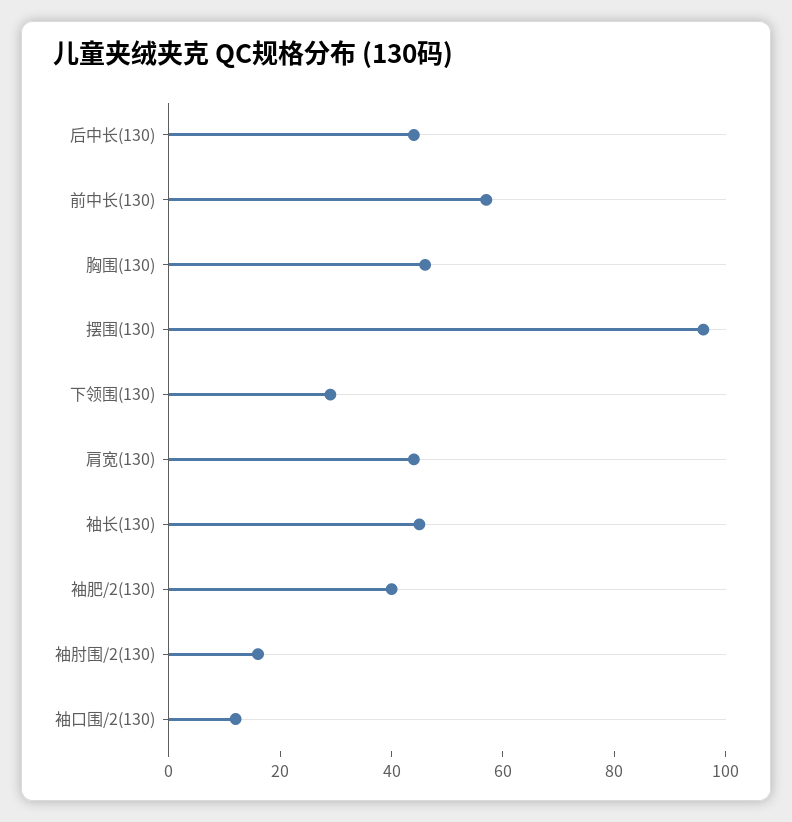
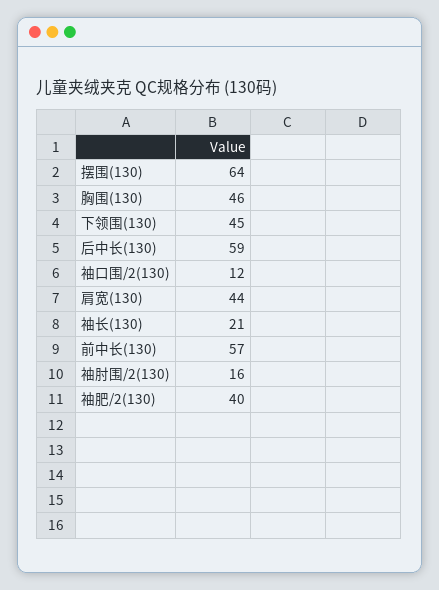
  {
-   "后中长(130)": 45,
+   "后中长(130)": 59,
    "前中长(130)": 57,
    "胸围(130)": 46,
-   "摆围(130)": 95,
+   "摆围(130)": 64,
-   "下领围(130)": 30,
+   "下领围(130)": 45,
    "肩宽(130)": 44,
-   "袖长(130)": 45,
+   "袖长(130)": 21,
    "袖肥/2(130)": 40,
    "袖肘围/2(130)": 16,
    "袖口围/2(130)": 12
  }

